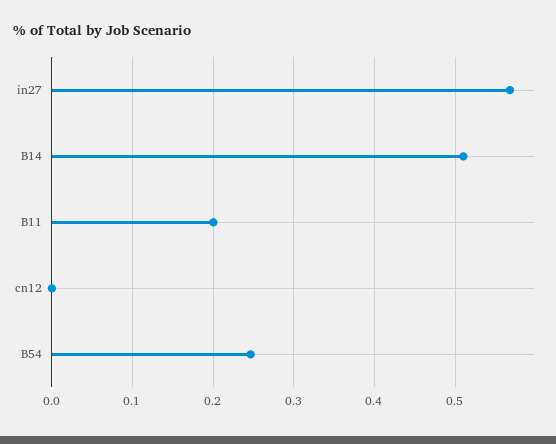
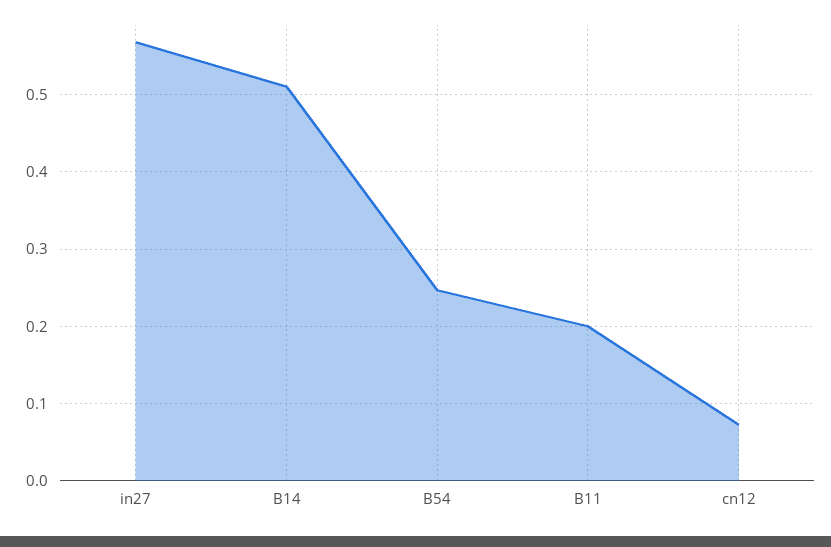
  {
    "in27": 0.57,
    "B14": 0.51,
    "B11": 0.2,
-   "cn12": 0,
+   "cn12": 0.07,
    "B54": 0.25
  }

